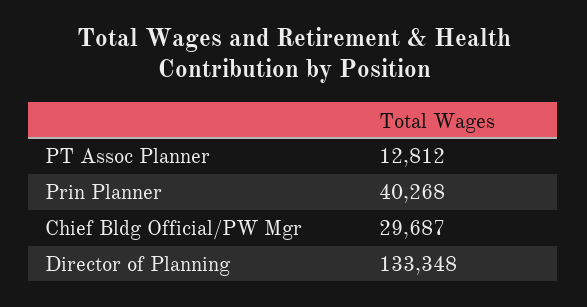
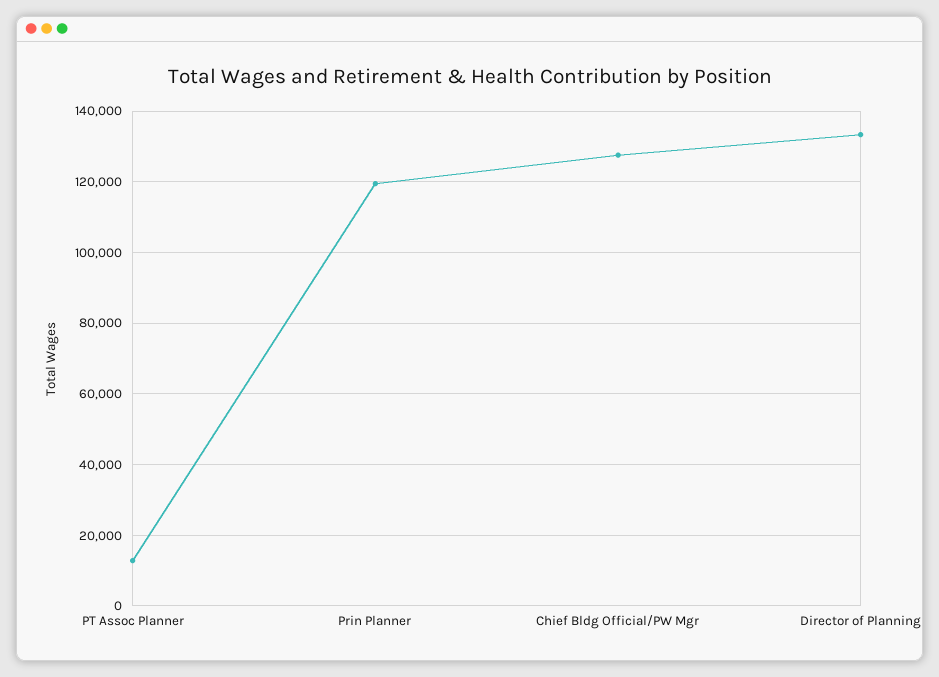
  {
    "PT Assoc Planner": 12812,
-   "Prin Planner": 40268,
+   "Prin Planner": 120000,
-   "Chief Bldg Official/PW Mgr": 29687,
+   "Chief Bldg Official/PW Mgr": 128000,
    "Director of Planning": 133348
  }

